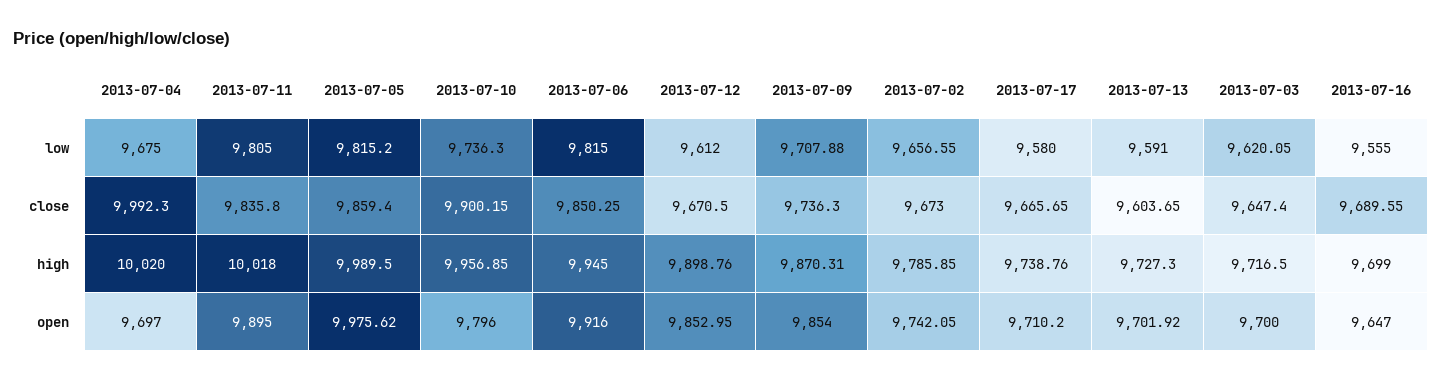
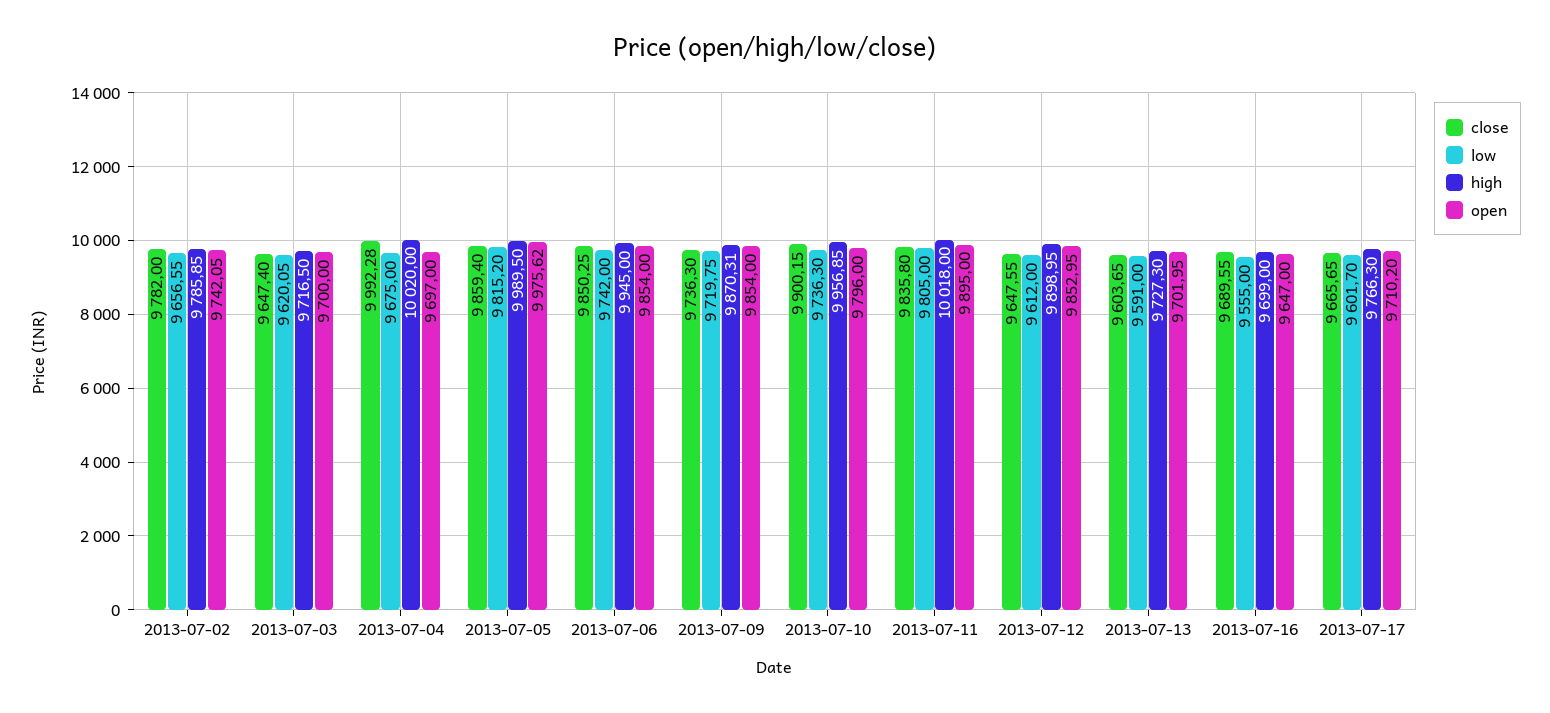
  {
    "low": {
      "2013-07-04": 9675,
      "2013-07-11": 9805,
      "2013-07-05": 9815.2,
      "2013-07-10": 9736.3,
-     "2013-07-06": 9815,
+     "2013-07-06": 9742,
      "2013-07-12": 9612,
-     "2013-07-09": 9707.88,
+     "2013-07-09": 9719.75,
      "2013-07-02": 9656.55,
-     "2013-07-17": 9580,
+     "2013-07-17": 9601.7,
      "2013-07-13": 9591,
      "2013-07-03": 9620.05,
      "2013-07-16": 9555
    },
    "close": {
-     "2013-07-04": 9992.3,
+     "2013-07-04": 9992.28,
      "2013-07-11": 9835.8,
      "2013-07-05": 9859.4,
      "2013-07-10": 9900.15,
      "2013-07-06": 9850.25,
-     "2013-07-12": 9670.5,
+     "2013-07-12": 9647.55,
      "2013-07-09": 9736.3,
-     "2013-07-02": 9673,
+     "2013-07-02": 9782,
      "2013-07-17": 9665.65,
      "2013-07-13": 9603.65,
      "2013-07-03": 9647.4,
      "2013-07-16": 9689.55
    },
    "high": {
      "2013-07-04": 10020,
      "2013-07-11": 10018,
      "2013-07-05": 9989.5,
      "2013-07-10": 9956.85,
      "2013-07-06": 9945,
-     "2013-07-12": 9898.76,
+     "2013-07-12": 9898.95,
      "2013-07-09": 9870.31,
      "2013-07-02": 9785.85,
-     "2013-07-17": 9738.76,
+     "2013-07-17": 9766.3,
      "2013-07-13": 9727.3,
      "2013-07-03": 9716.5,
      "2013-07-16": 9699
    },
    "open": {
      "2013-07-04": 9697,
      "2013-07-11": 9895,
      "2013-07-05": 9975.62,
      "2013-07-10": 9796,
-     "2013-07-06": 9916,
+     "2013-07-06": 9854,
      "2013-07-12": 9852.95,
      "2013-07-09": 9854,
      "2013-07-02": 9742.05,
      "2013-07-17": 9710.2,
-     "2013-07-13": 9701.92,
+     "2013-07-13": 9701.95,
      "2013-07-03": 9700,
      "2013-07-16": 9647
    }
  }

